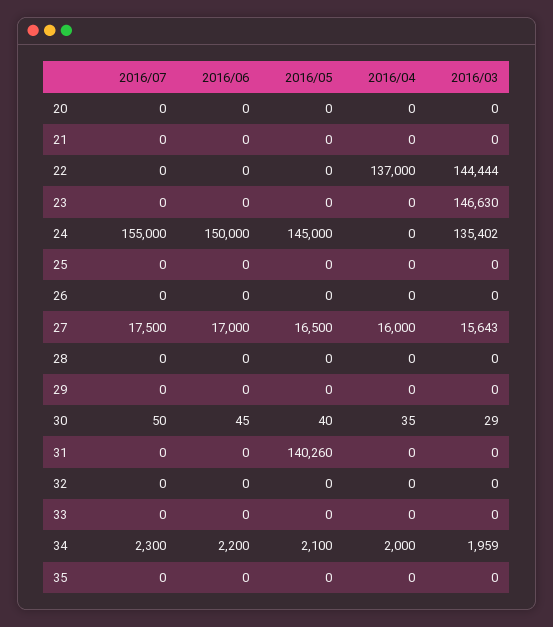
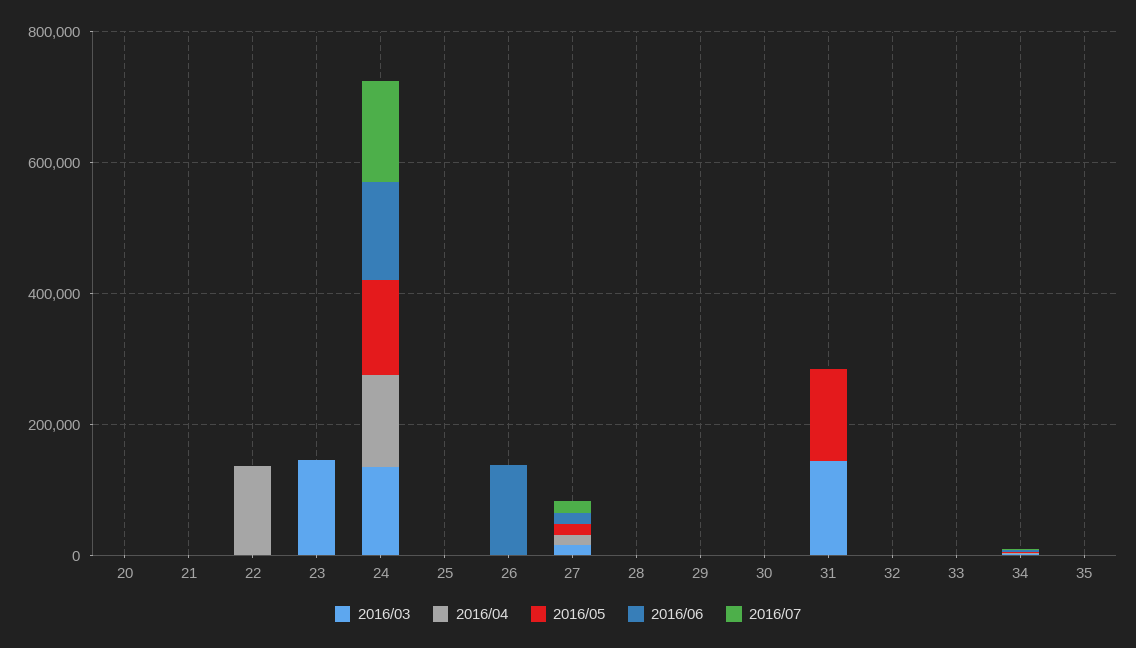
  {
    "2016/07": {
      "20": 0,
      "21": 0,
      "22": 0,
      "23": 0,
      "24": 155000,
      "25": 0,
      "26": 0,
      "27": 17500,
      "28": 0,
      "29": 0,
      "30": 50,
      "31": 0,
      "32": 0,
      "33": 0,
      "34": 2300,
      "35": 0
    },
    "2016/06": {
      "20": 0,
      "21": 0,
      "22": 0,
      "23": 0,
      "24": 150000,
      "25": 0,
-     "26": 0,
+     "26": 150000,
      "27": 17000,
      "28": 0,
      "29": 0,
      "30": 45,
      "31": 0,
      "32": 0,
      "33": 0,
      "34": 2200,
      "35": 0
    },
    "2016/05": {
      "20": 0,
      "21": 0,
      "22": 0,
      "23": 0,
      "24": 145000,
      "25": 0,
      "26": 0,
      "27": 16500,
      "28": 0,
      "29": 0,
      "30": 40,
      "31": 140260,
      "32": 0,
      "33": 0,
      "34": 2100,
      "35": 0
    },
    "2016/04": {
      "20": 0,
      "21": 0,
      "22": 137000,
      "23": 0,
-     "24": 0,
+     "24": 150000,
      "25": 0,
      "26": 0,
      "27": 16000,
      "28": 0,
      "29": 0,
      "30": 35,
      "31": 0,
      "32": 0,
      "33": 0,
      "34": 2000,
      "35": 0
    },
    "2016/03": {
      "20": 0,
      "21": 0,
-     "22": 144444,
+     "22": 0,
      "23": 146630,
      "24": 135402,
      "25": 0,
      "26": 0,
      "27": 15643,
      "28": 0,
      "29": 0,
      "30": 29,
-     "31": 0,
+     "31": 150000,
      "32": 0,
      "33": 0,
      "34": 1959,
      "35": 0
    }
  }

